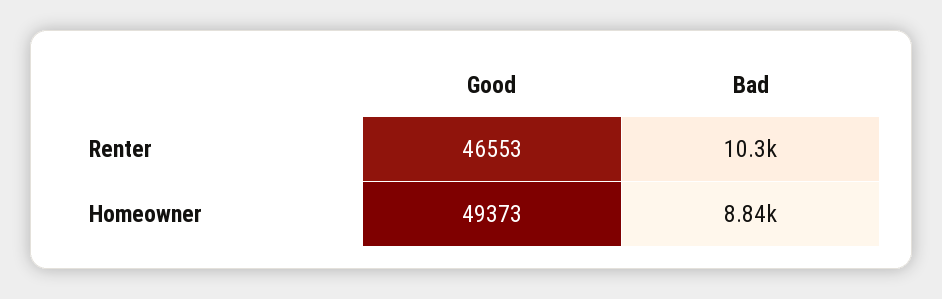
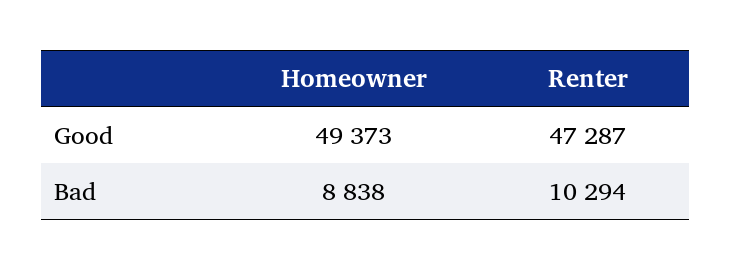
  {
    "Good": {
-     "Renter": 46553,
+     "Renter": 47287,
      "Homeowner": 49373
    },
    "Bad": {
      "Renter": 10294,
      "Homeowner": 8838
    }
  }

